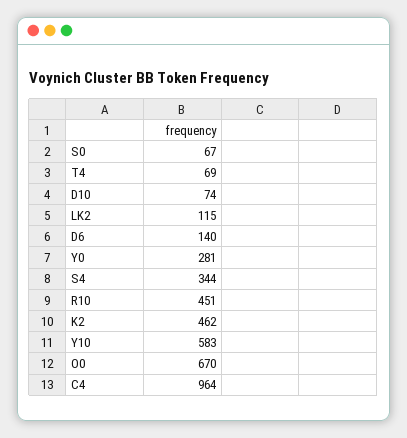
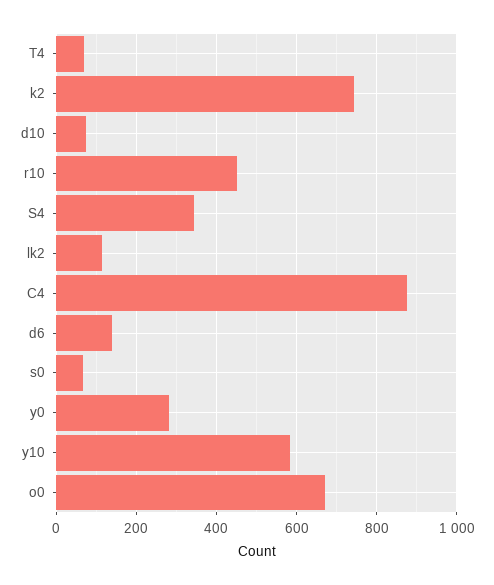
  {
    "S0": 67,
    "T4": 69,
    "D10": 74,
    "LK2": 115,
    "D6": 140,
    "Y0": 281,
    "S4": 344,
    "R10": 451,
-   "K2": 462,
+   "K2": 740,
    "Y10": 583,
    "O0": 670,
-   "C4": 964
+   "C4": 880
  }

